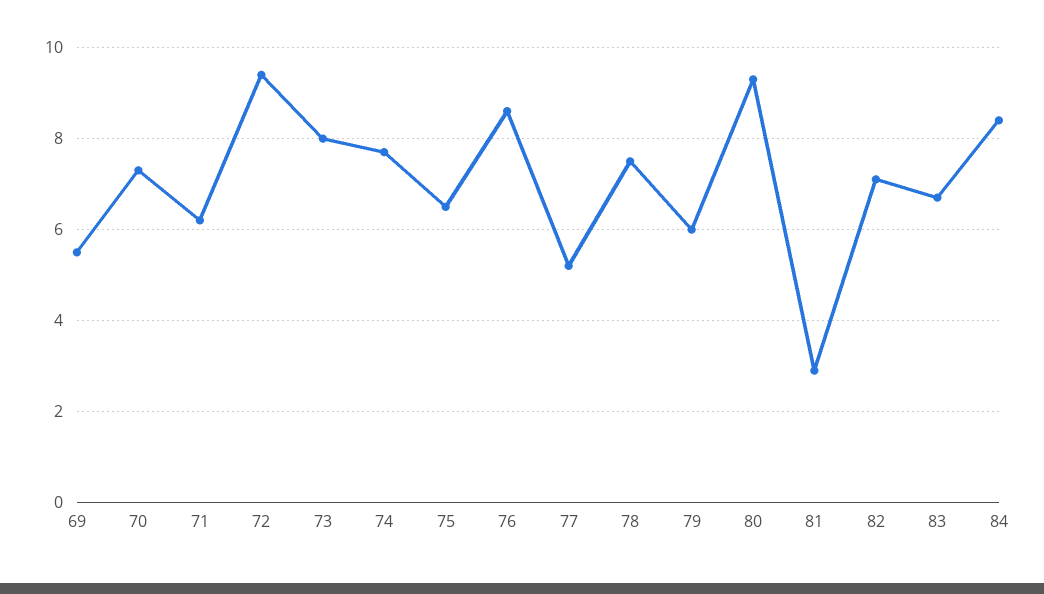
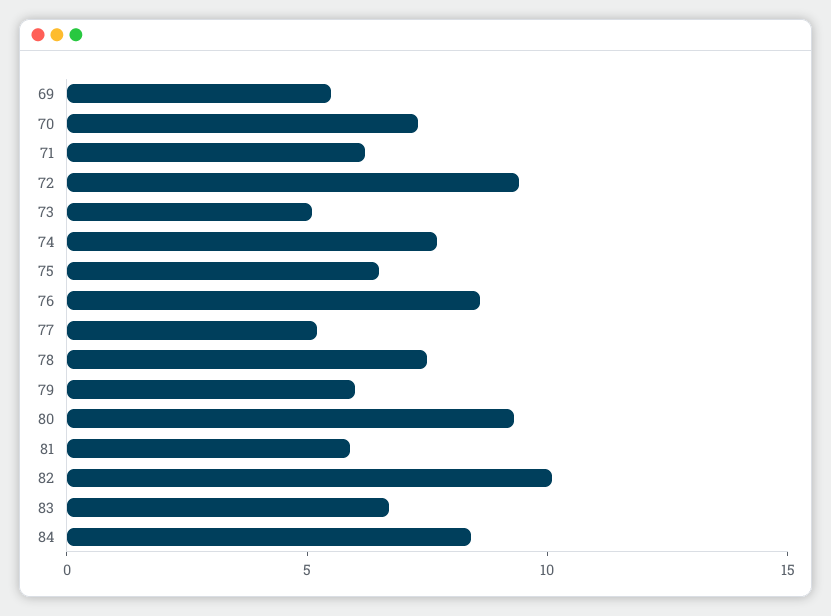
  {
    "69": 5.5,
    "70": 7.5,
    "71": 6,
    "72": 9.5,
-   "73": 8,
+   "73": 5,
    "74": 7.5,
    "75": 6.5,
    "76": 8.5,
    "77": 5,
    "78": 7.5,
    "79": 6,
    "80": 9.5,
-   "81": 3,
+   "81": 6,
-   "82": 7,
+   "82": 10,
    "83": 6.5,
    "84": 8.5
  }

